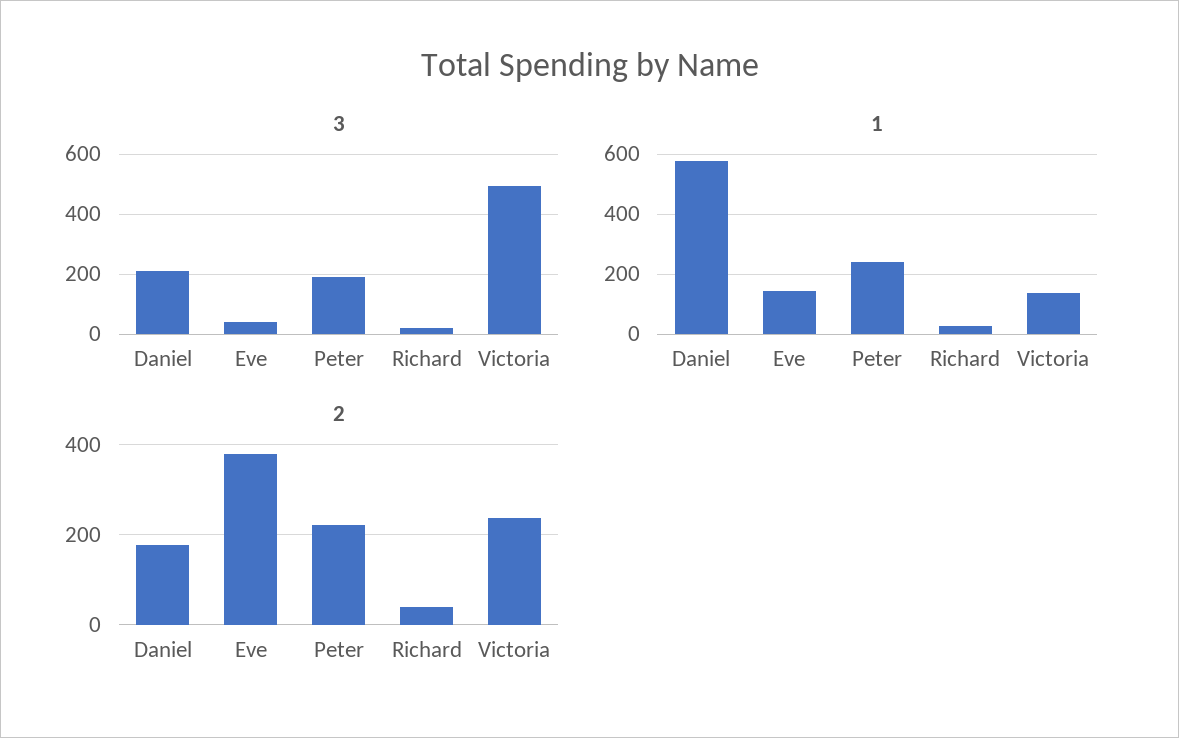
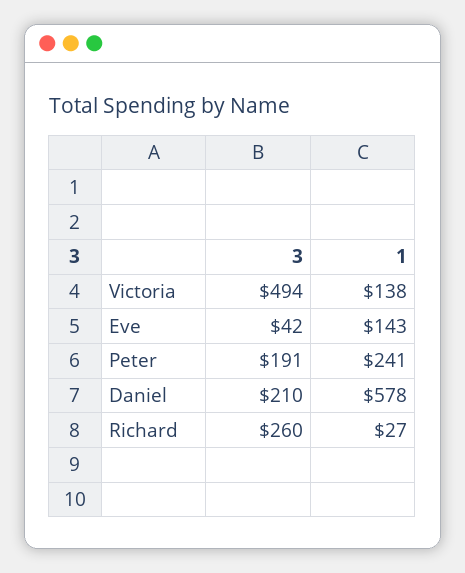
  {
    "3": {
      "Daniel": 210,
      "Eve": 42,
      "Peter": 191,
-     "Richard": 20,
+     "Richard": 260,
      "Victoria": 494
    },
    "1": {
      "Daniel": 578,
      "Eve": 143,
      "Peter": 241,
      "Richard": 27,
      "Victoria": 138
-   },
+   }
-   "2": {
-     "Daniel": 180,
-     "Eve": 380,
-     "Peter": 220,
-     "Richard": 40,
-     "Victoria": 240
-   }
  }

